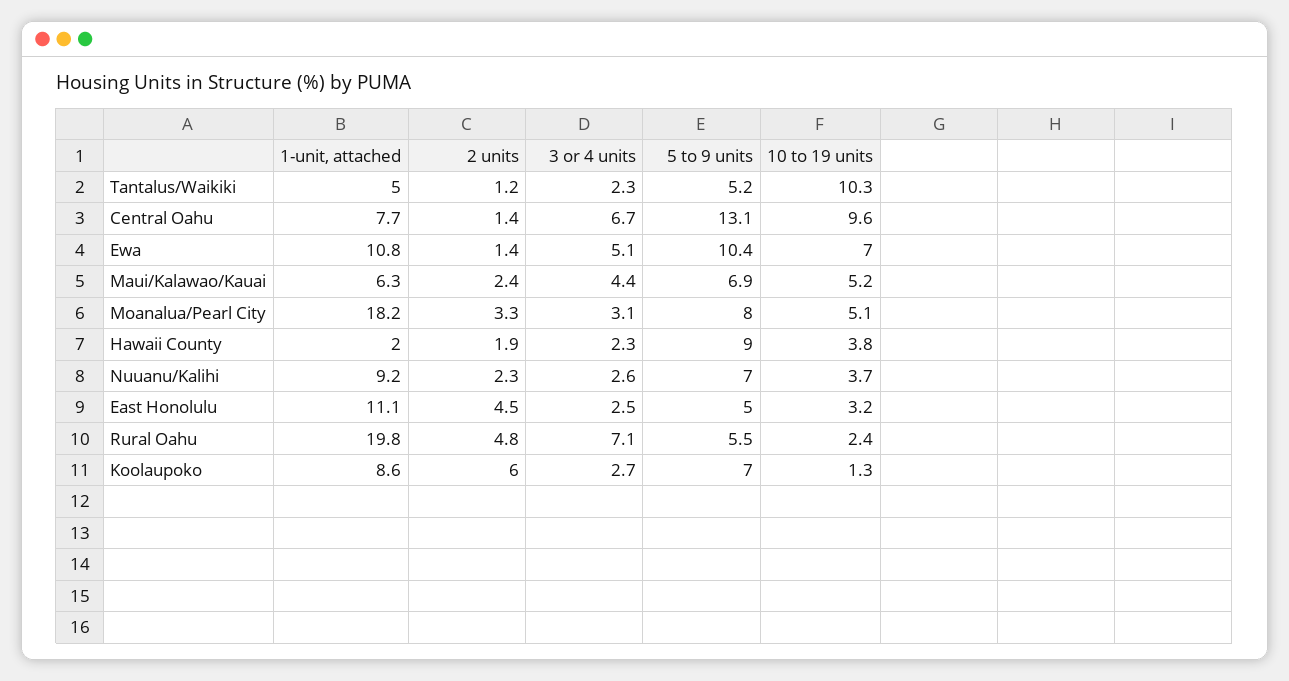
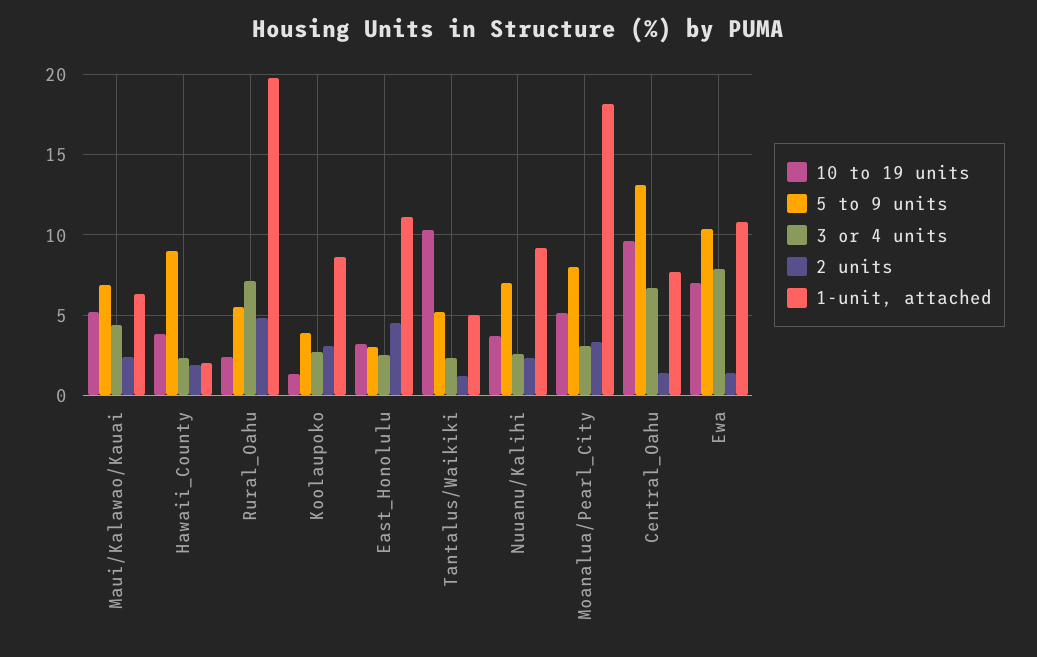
  {
    "1-unit, attached": {
      "Tantalus/Waikiki": 5,
      "Central Oahu": 7.7,
      "Ewa": 10.8,
      "Maui/Kalawao/Kauai": 6.3,
      "Moanalua/Pearl City": 18.2,
      "Hawaii County": 2,
      "Nuuanu/Kalihi": 9.2,
      "East Honolulu": 11.1,
      "Rural Oahu": 19.8,
      "Koolaupoko": 8.6
    },
    "2 units": {
      "Tantalus/Waikiki": 1.2,
      "Central Oahu": 1.4,
      "Ewa": 1.4,
      "Maui/Kalawao/Kauai": 2.4,
      "Moanalua/Pearl City": 3.3,
      "Hawaii County": 1.9,
      "Nuuanu/Kalihi": 2.3,
      "East Honolulu": 4.5,
      "Rural Oahu": 4.8,
-     "Koolaupoko": 6
+     "Koolaupoko": 3
    },
    "3 or 4 units": {
      "Tantalus/Waikiki": 2.3,
      "Central Oahu": 6.7,
-     "Ewa": 5.1,
+     "Ewa": 8,
      "Maui/Kalawao/Kauai": 4.4,
      "Moanalua/Pearl City": 3.1,
      "Hawaii County": 2.3,
      "Nuuanu/Kalihi": 2.6,
      "East Honolulu": 2.5,
      "Rural Oahu": 7.1,
      "Koolaupoko": 2.7
    },
    "5 to 9 units": {
      "Tantalus/Waikiki": 5.2,
      "Central Oahu": 13.1,
      "Ewa": 10.4,
      "Maui/Kalawao/Kauai": 6.9,
      "Moanalua/Pearl City": 8,
      "Hawaii County": 9,
      "Nuuanu/Kalihi": 7,
-     "East Honolulu": 5,
+     "East Honolulu": 3,
      "Rural Oahu": 5.5,
-     "Koolaupoko": 7
+     "Koolaupoko": 4
    },
    "10 to 19 units": {
      "Tantalus/Waikiki": 10.3,
      "Central Oahu": 9.6,
      "Ewa": 7,
      "Maui/Kalawao/Kauai": 5.2,
      "Moanalua/Pearl City": 5.1,
      "Hawaii County": 3.8,
      "Nuuanu/Kalihi": 3.7,
      "East Honolulu": 3.2,
      "Rural Oahu": 2.4,
      "Koolaupoko": 1.3
    }
  }

